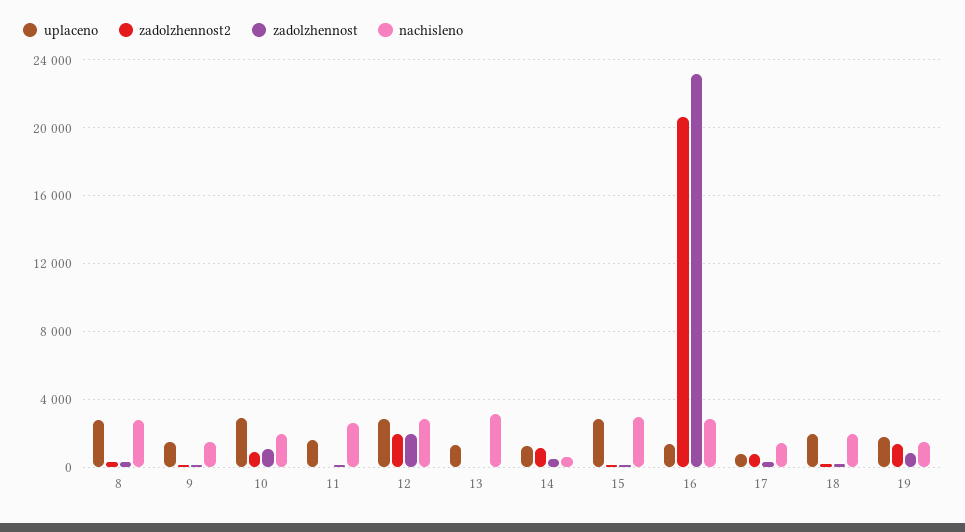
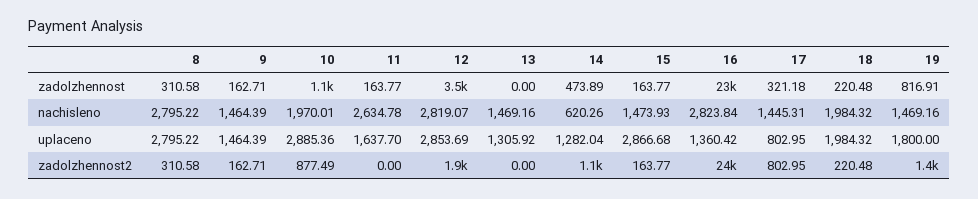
  {
    "uplaceno": {
      "8": 2795.22,
      "9": 1464.39,
      "10": 2885.36,
      "11": 1637.7,
      "12": 2853.69,
      "13": 1305.92,
      "14": 1282.04,
      "15": 2866.68,
      "16": 1360.42,
      "17": 802.95,
      "18": 1984.32,
      "19": 1800
    },
    "zadolzhennost2": {
      "8": 310.58,
      "9": 162.71,
      "10": 877.49,
      "11": 0,
      "12": 1900,
      "13": 0,
      "14": 1100,
      "15": 163.77,
-     "16": 20500,
+     "16": 24000,
      "17": 802.95,
      "18": 220.48,
      "19": 1400
    },
    "zadolzhennost": {
      "8": 310.58,
      "9": 162.71,
      "10": 1100,
      "11": 163.77,
-     "12": 2000,
+     "12": 3500,
      "13": 0,
      "14": 473.89,
      "15": 163.77,
      "16": 23000,
      "17": 321.18,
      "18": 220.48,
      "19": 816.91
    },
    "nachisleno": {
      "8": 2795.22,
      "9": 1464.39,
      "10": 1970.01,
      "11": 2634.78,
      "12": 2819.07,
-     "13": 3000,
+     "13": 1469.16,
      "14": 620.26,
-     "15": 3000,
+     "15": 1473.93,
      "16": 2823.84,
      "17": 1445.31,
      "18": 1984.32,
      "19": 1469.16
    }
  }

